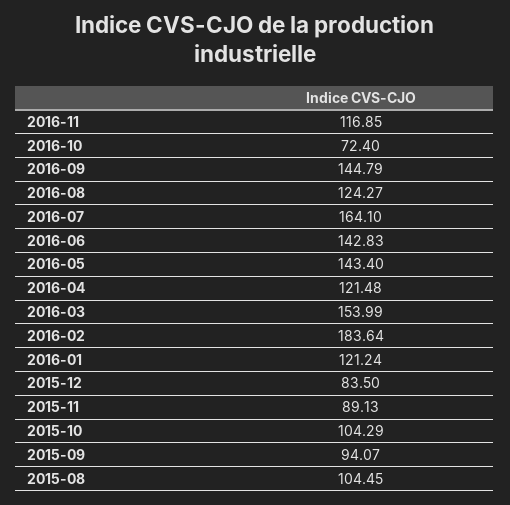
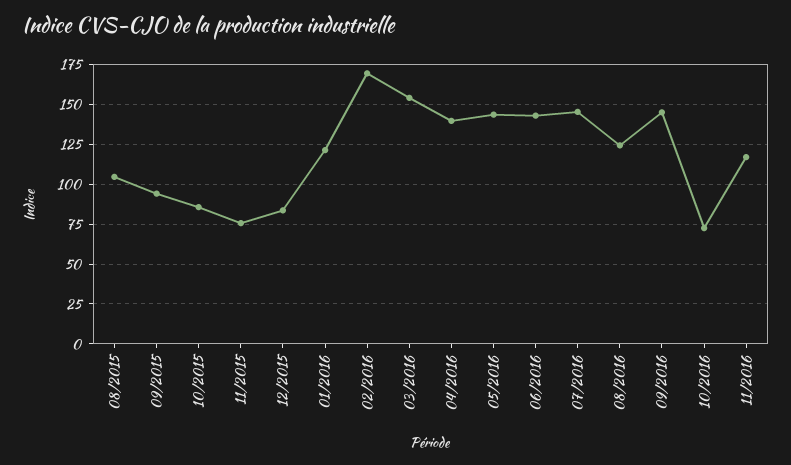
  {
    "2016-11": 116.85,
    "2016-10": 72.4,
    "2016-09": 144.79,
    "2016-08": 124.27,
-   "2016-07": 164.1,
+   "2016-07": 145,
    "2016-06": 142.83,
    "2016-05": 143.4,
-   "2016-04": 121.48,
+   "2016-04": 140,
    "2016-03": 153.99,
-   "2016-02": 183.64,
+   "2016-02": 170,
    "2016-01": 121.24,
    "2015-12": 83.5,
-   "2015-11": 89.13,
+   "2015-11": 75,
-   "2015-10": 104.29,
+   "2015-10": 85,
    "2015-09": 94.07,
    "2015-08": 104.45
  }

